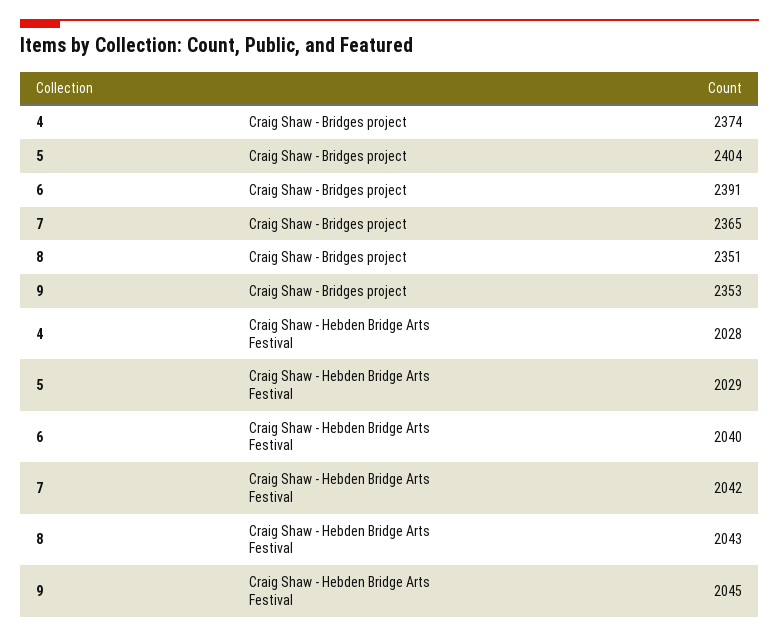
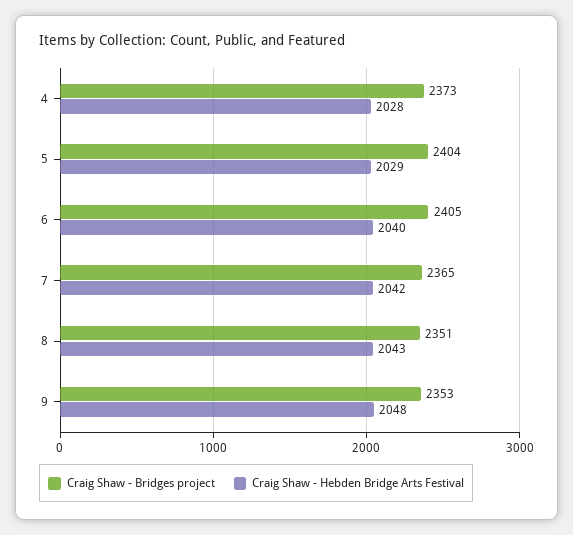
  {
    "Craig Shaw - Bridges project": {
-     "4": 2374,
+     "4": 2373,
      "5": 2404,
-     "6": 2391,
+     "6": 2405,
      "7": 2365,
      "8": 2351,
      "9": 2353
    },
    "Craig Shaw - Hebden Bridge Arts Festival": {
      "4": 2028,
      "5": 2029,
      "6": 2040,
      "7": 2042,
      "8": 2043,
-     "9": 2045
+     "9": 2048
    }
  }

